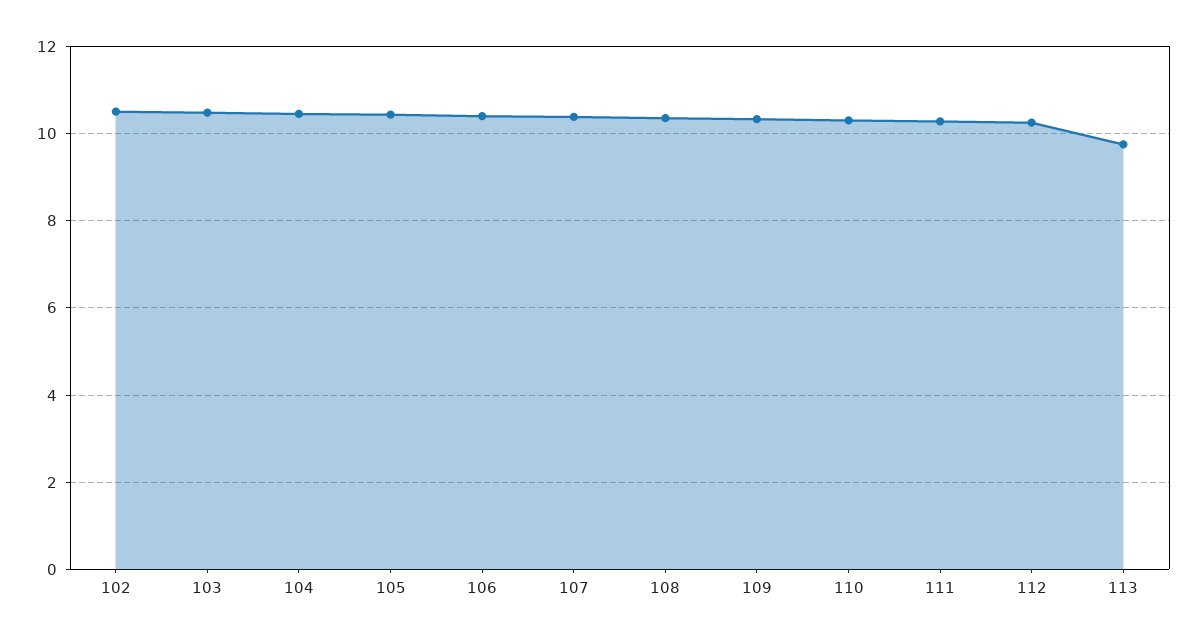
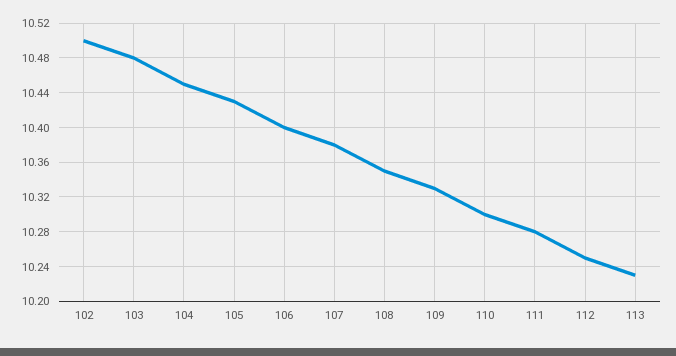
  {
    "102": 10.5,
    "103": 10.48,
    "104": 10.45,
    "105": 10.43,
    "106": 10.4,
    "107": 10.38,
    "108": 10.35,
    "109": 10.33,
    "110": 10.3,
    "111": 10.28,
    "112": 10.25,
-   "113": 9.8
+   "113": 10.23
  }

